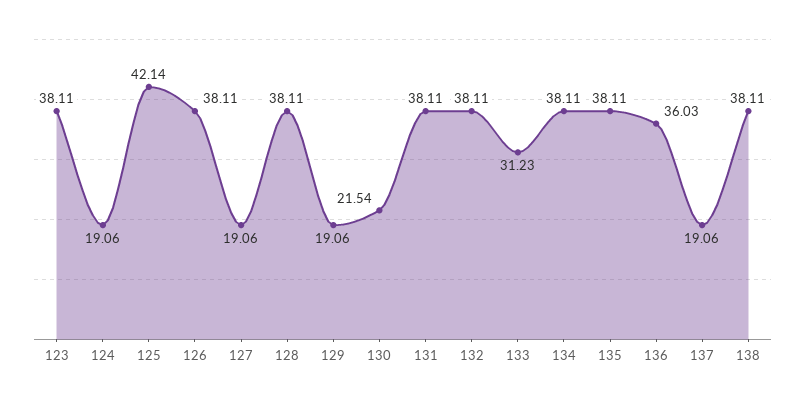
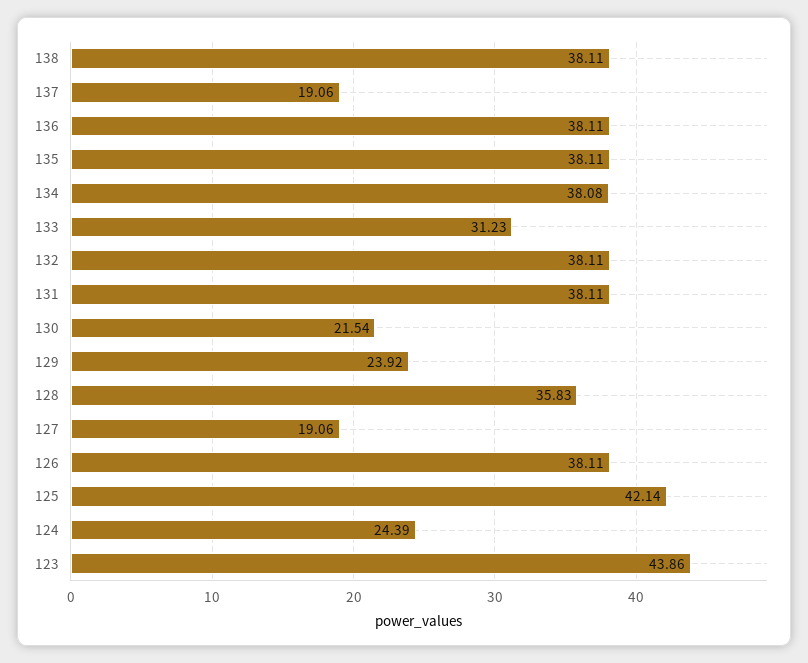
  {
-   "123": 38.11,
+   "123": 43.86,
-   "124": 19.06,
+   "124": 24.39,
    "125": 42.14,
    "126": 38.11,
    "127": 19.06,
-   "128": 38.11,
+   "128": 35.83,
-   "129": 19.06,
+   "129": 23.92,
    "130": 21.54,
    "131": 38.11,
    "132": 38.11,
    "133": 31.23,
-   "134": 38.11,
+   "134": 38.08,
    "135": 38.11,
-   "136": 36.03,
+   "136": 38.11,
    "137": 19.06,
    "138": 38.11
  }

